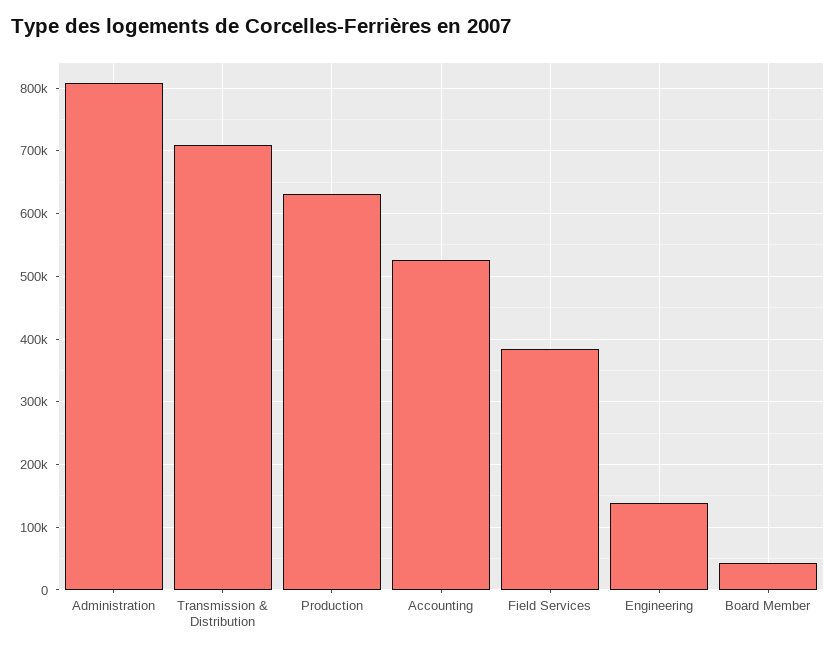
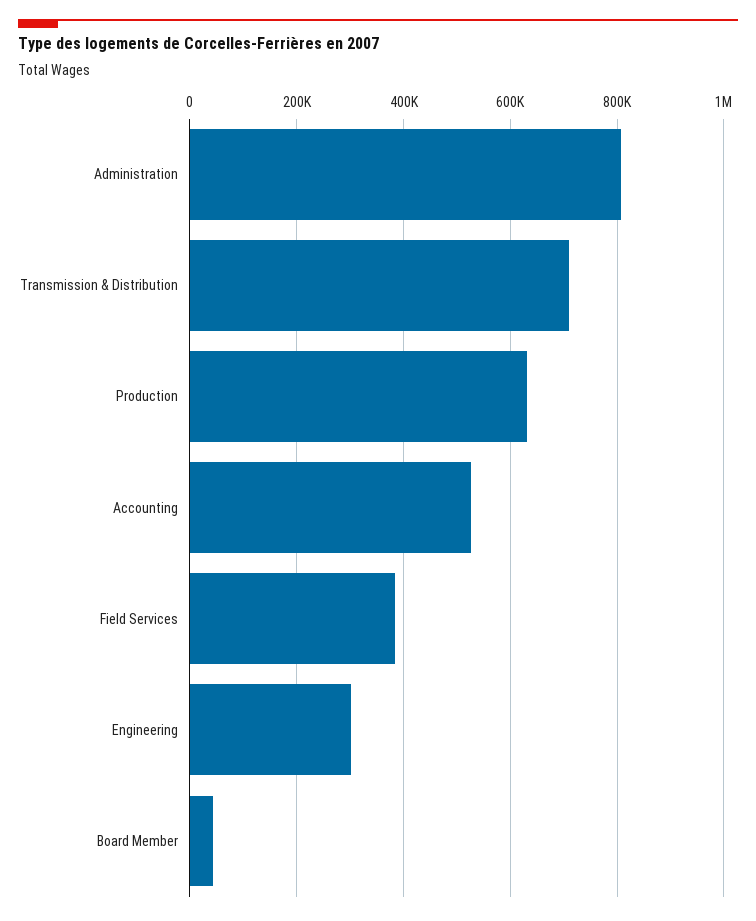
  {
    "Administration": 810000,
    "Transmission & Distribution": 710000,
    "Production": 630000,
    "Accounting": 530000,
    "Field Services": 380000,
-   "Engineering": 140000,
+   "Engineering": 300000,
    "Board Member": 40000
  }

